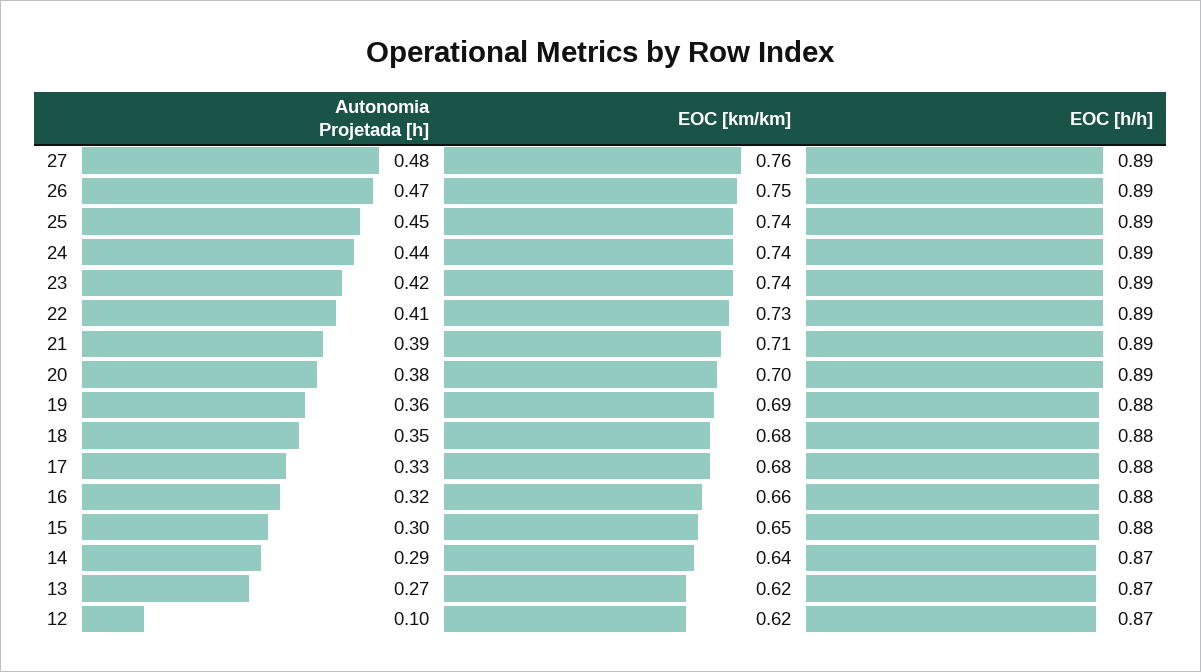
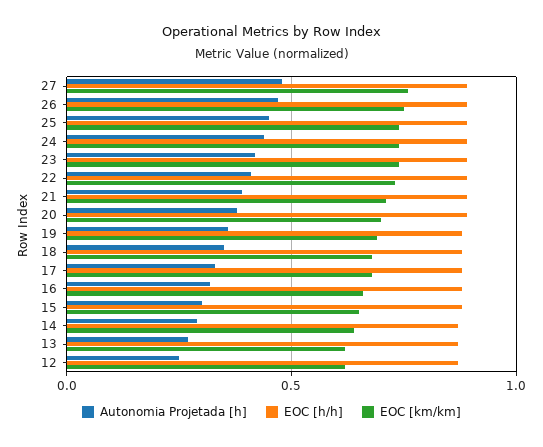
  {
    "Autonomia Projetada [h]": {
      "27": 0.48,
      "26": 0.47,
      "25": 0.45,
      "24": 0.44,
      "23": 0.42,
      "22": 0.41,
      "21": 0.39,
      "20": 0.38,
      "19": 0.36,
      "18": 0.35,
      "17": 0.33,
      "16": 0.32,
      "15": 0.3,
      "14": 0.29,
      "13": 0.27,
-     "12": 0.1
+     "12": 0.25
    },
    "EOC [km/km]": {
      "27": 0.76,
      "26": 0.75,
      "25": 0.74,
      "24": 0.74,
      "23": 0.74,
      "22": 0.73,
      "21": 0.71,
      "20": 0.7,
      "19": 0.69,
      "18": 0.68,
      "17": 0.68,
      "16": 0.66,
      "15": 0.65,
      "14": 0.64,
      "13": 0.62,
      "12": 0.62
    },
    "EOC [h/h]": {
      "27": 0.89,
      "26": 0.89,
      "25": 0.89,
      "24": 0.89,
      "23": 0.89,
      "22": 0.89,
      "21": 0.89,
      "20": 0.89,
      "19": 0.88,
      "18": 0.88,
      "17": 0.88,
      "16": 0.88,
      "15": 0.88,
      "14": 0.87,
      "13": 0.87,
      "12": 0.87
    }
  }

